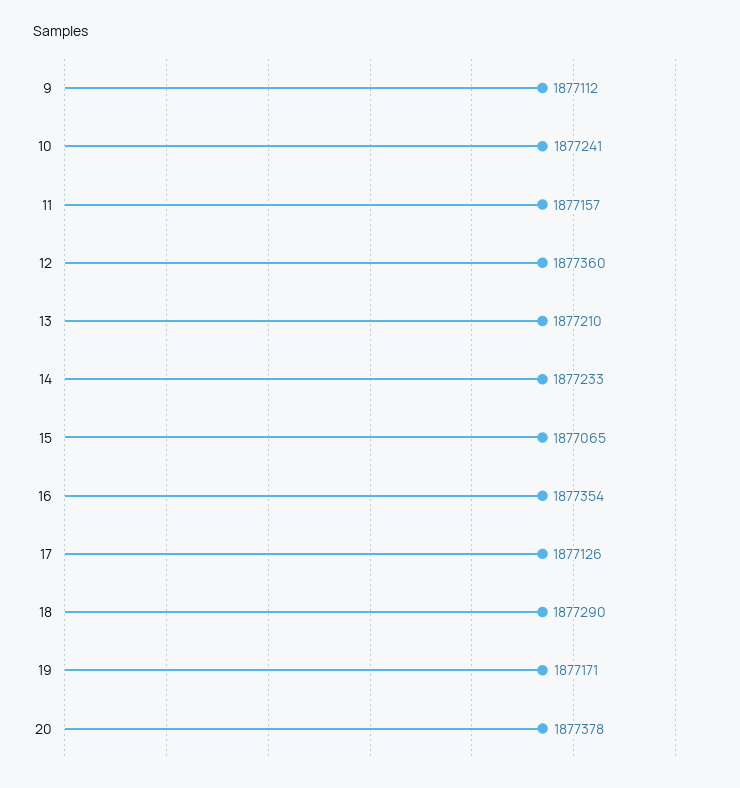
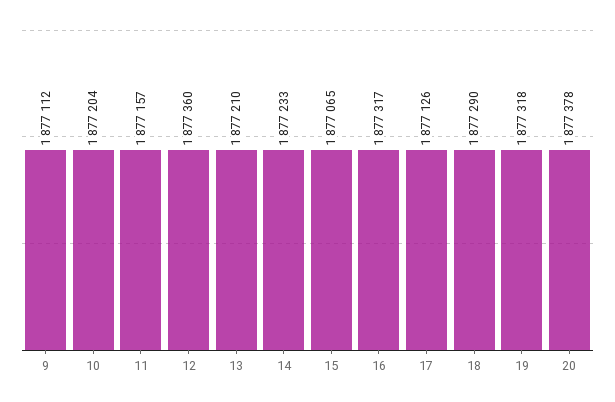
  {
    "9": 1877112,
-   "10": 1877241,
+   "10": 1877204,
    "11": 1877157,
    "12": 1877360,
    "13": 1877210,
    "14": 1877233,
    "15": 1877065,
-   "16": 1877354,
+   "16": 1877317,
    "17": 1877126,
    "18": 1877290,
-   "19": 1877171,
+   "19": 1877318,
    "20": 1877378
  }

